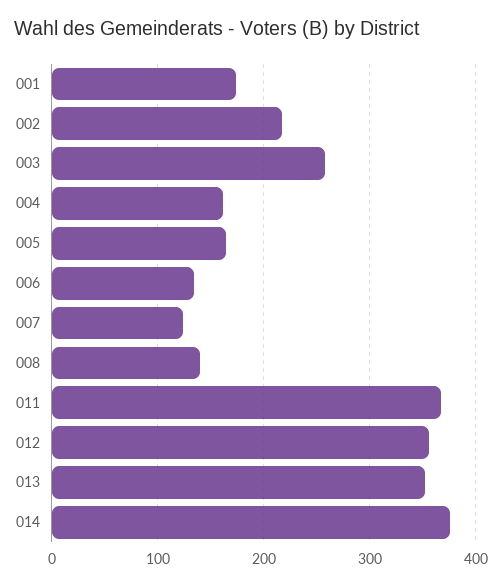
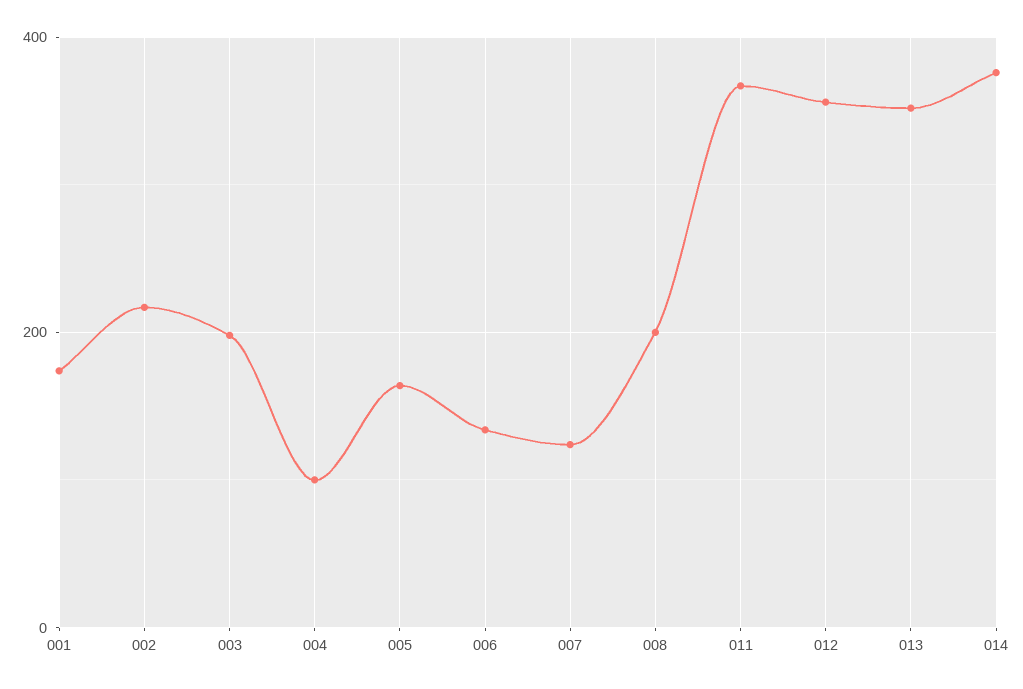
  {
    "001": 170,
    "002": 220,
-   "003": 260,
+   "003": 200,
-   "004": 160,
+   "004": 100,
    "005": 160,
    "006": 130,
    "007": 120,
-   "008": 140,
+   "008": 200,
    "011": 370,
    "012": 360,
    "013": 350,
    "014": 380
  }

